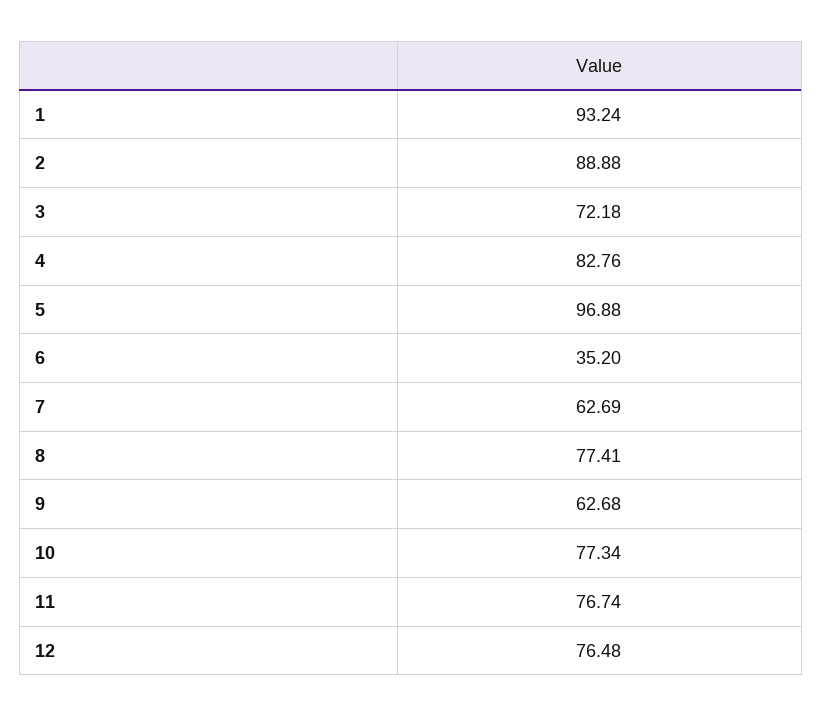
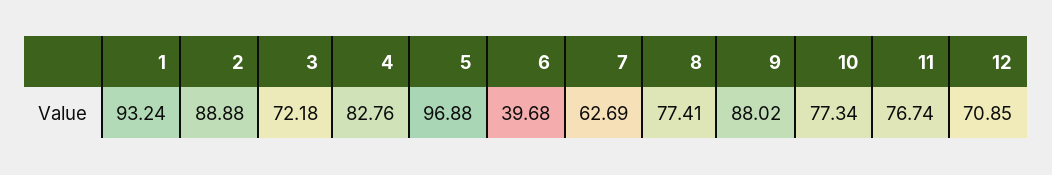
  {
    "1": 93.24,
    "2": 88.88,
    "3": 72.18,
    "4": 82.76,
    "5": 96.88,
-   "6": 35.2,
+   "6": 39.68,
    "7": 62.69,
    "8": 77.41,
-   "9": 62.68,
+   "9": 88.02,
    "10": 77.34,
    "11": 76.74,
-   "12": 76.48
+   "12": 70.85
  }

